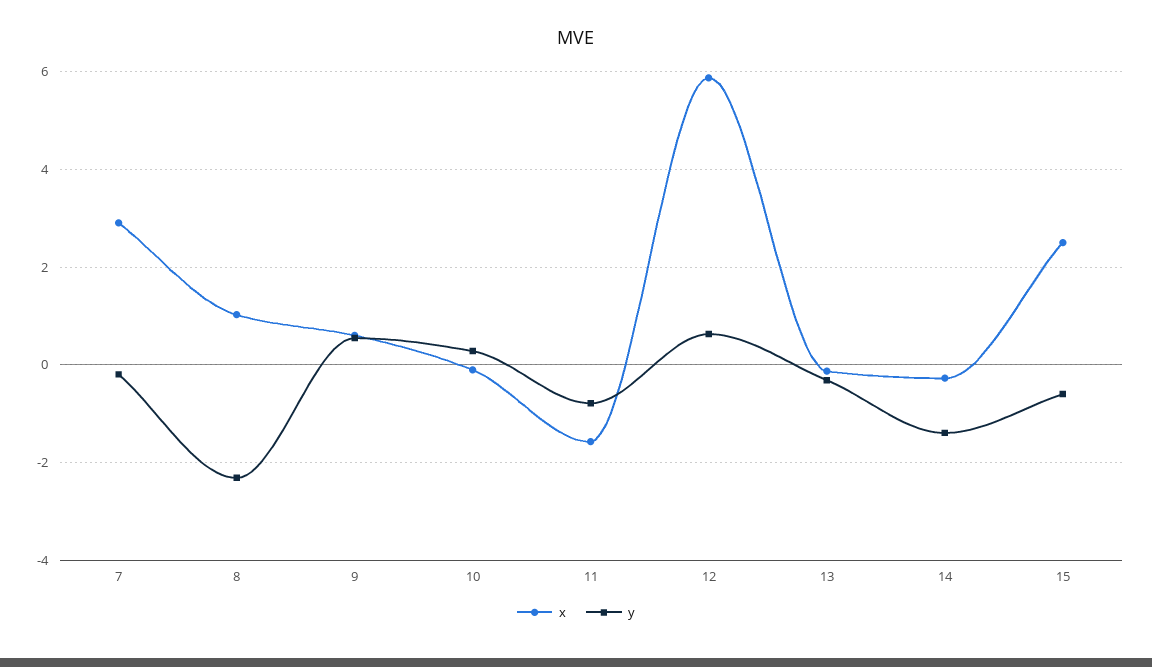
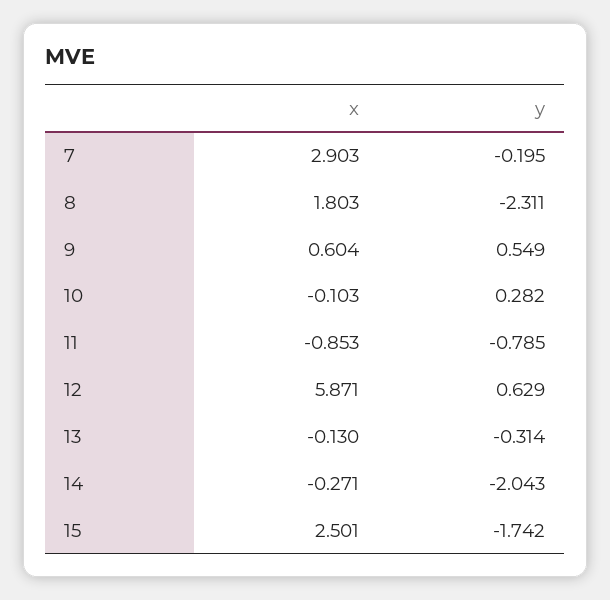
  {
    "x": {
      "7": 2.903,
-     "8": 1,
+     "8": 1.803,
      "9": 0.604,
      "10": -0.103,
-     "11": -1.6,
+     "11": -0.853,
      "12": 5.871,
      "13": -0.13,
      "14": -0.271,
      "15": 2.501
    },
    "y": {
      "7": -0.195,
      "8": -2.311,
      "9": 0.549,
      "10": 0.282,
      "11": -0.785,
      "12": 0.629,
      "13": -0.314,
-     "14": -1.4,
+     "14": -2.043,
-     "15": -0.6
+     "15": -1.742
    }
  }

